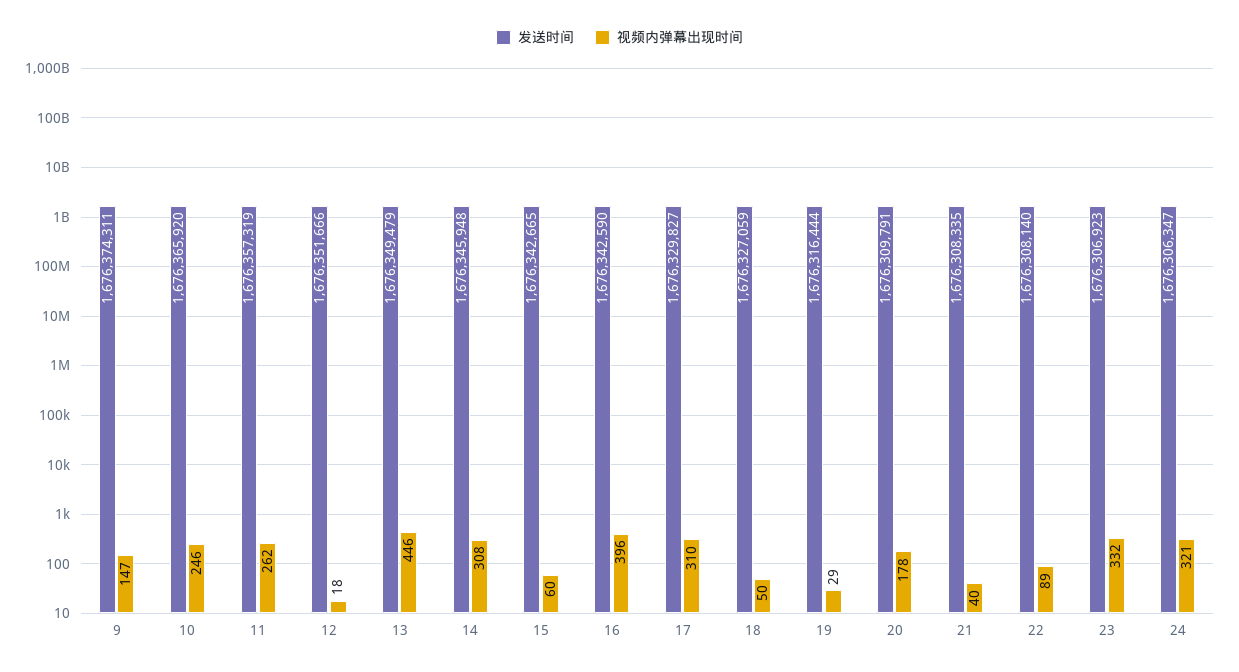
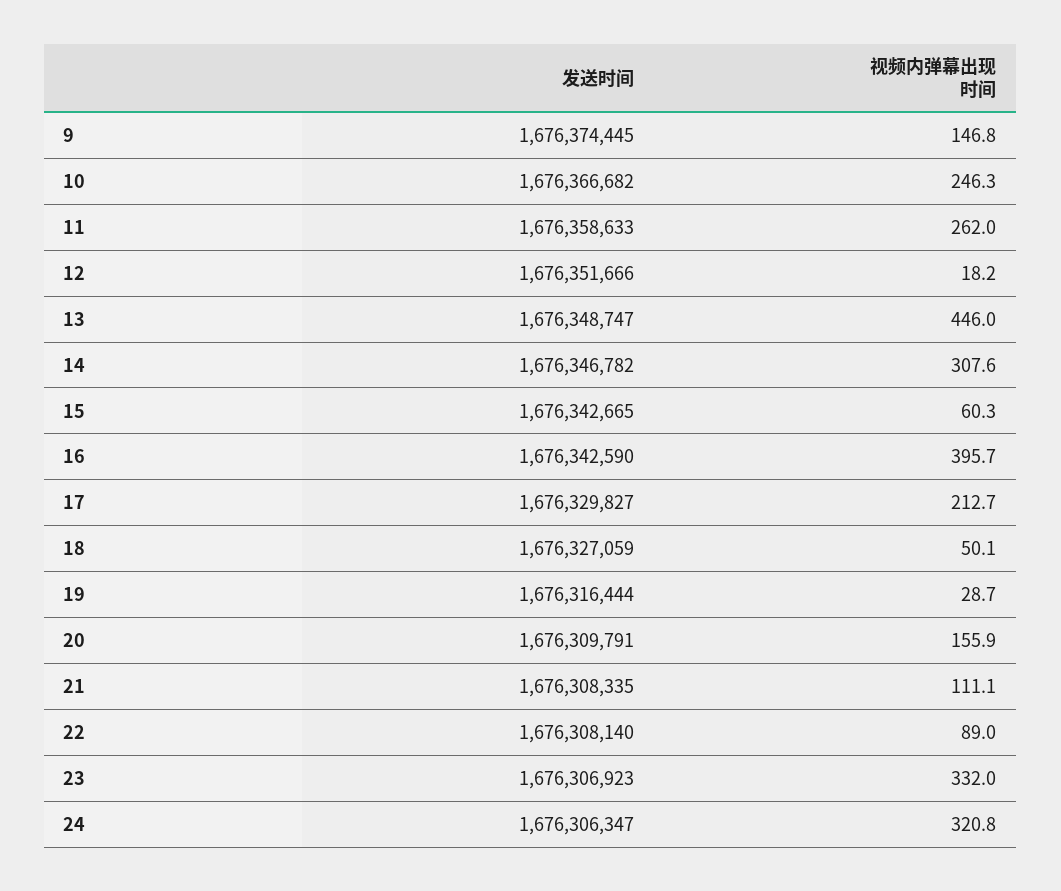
  {
    "发送时间": {
-     "9": 1676374311,
+     "9": 1676374445,
-     "10": 1676365920,
+     "10": 1676366682,
-     "11": 1676357319,
+     "11": 1676358633,
      "12": 1676351666,
-     "13": 1676349479,
+     "13": 1676348747,
-     "14": 1676345948,
+     "14": 1676346782,
      "15": 1676342665,
      "16": 1676342590,
      "17": 1676329827,
      "18": 1676327059,
      "19": 1676316444,
      "20": 1676309791,
      "21": 1676308335,
      "22": 1676308140,
      "23": 1676306923,
      "24": 1676306347
    },
    "视频内弹幕出现时间": {
      "9": 146.8,
      "10": 246.3,
      "11": 262,
      "12": 18.2,
      "13": 446,
      "14": 307.6,
      "15": 60.3,
      "16": 395.7,
-     "17": 310,
+     "17": 212.7,
      "18": 50.1,
      "19": 28.7,
-     "20": 178,
+     "20": 155.9,
-     "21": 40,
+     "21": 111.1,
      "22": 89,
      "23": 332,
      "24": 320.8
    }
  }

